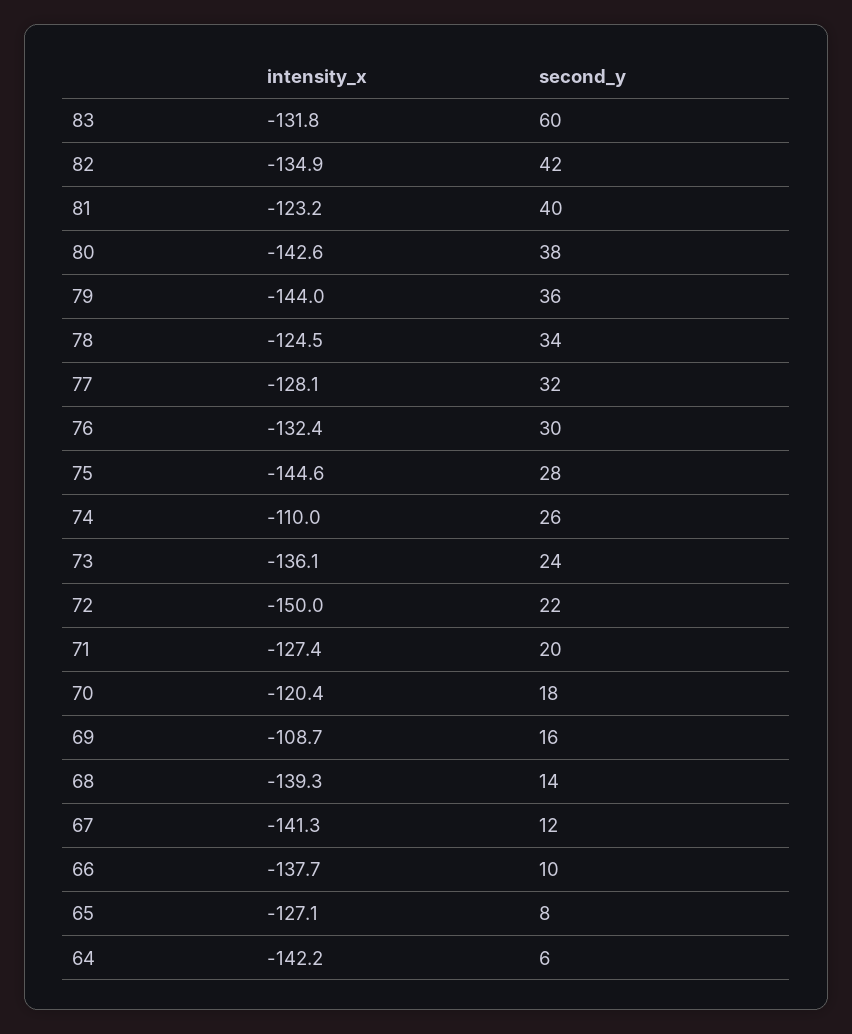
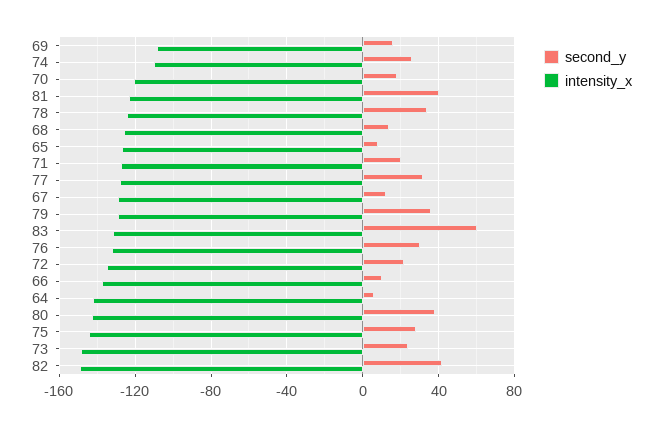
  {
    "intensity_x": {
      "83": -131.8,
-     "82": -134.9,
+     "82": -150,
      "81": -123.2,
      "80": -142.6,
-     "79": -144,
+     "79": -130,
      "78": -124.5,
      "77": -128.1,
      "76": -132.4,
      "75": -144.6,
      "74": -110,
-     "73": -136.1,
+     "73": -150,
-     "72": -150,
+     "72": -135,
      "71": -127.4,
      "70": -120.4,
      "69": -108.7,
-     "68": -139.3,
+     "68": -125,
-     "67": -141.3,
+     "67": -130,
      "66": -137.7,
      "65": -127.1,
      "64": -142.2
    },
    "second_y": {
      "83": 60,
      "82": 42,
      "81": 40,
      "80": 38,
      "79": 36,
      "78": 34,
      "77": 32,
      "76": 30,
      "75": 28,
      "74": 26,
      "73": 24,
      "72": 22,
      "71": 20,
      "70": 18,
      "69": 16,
      "68": 14,
      "67": 12,
      "66": 10,
      "65": 8,
      "64": 6
    }
  }

